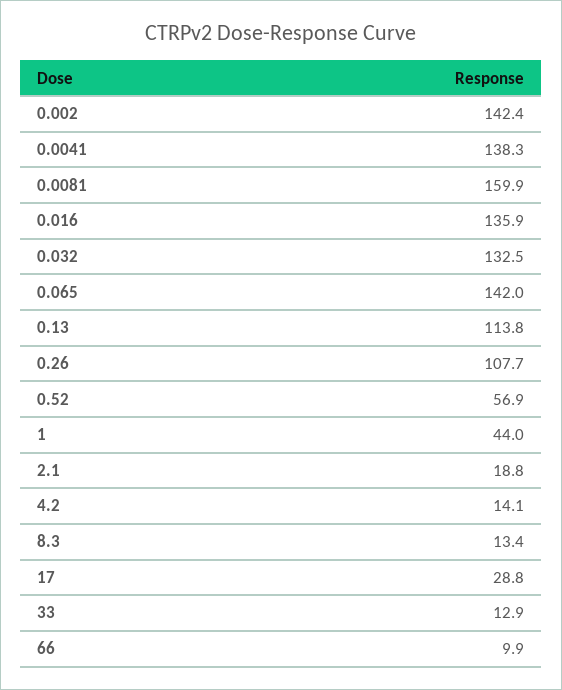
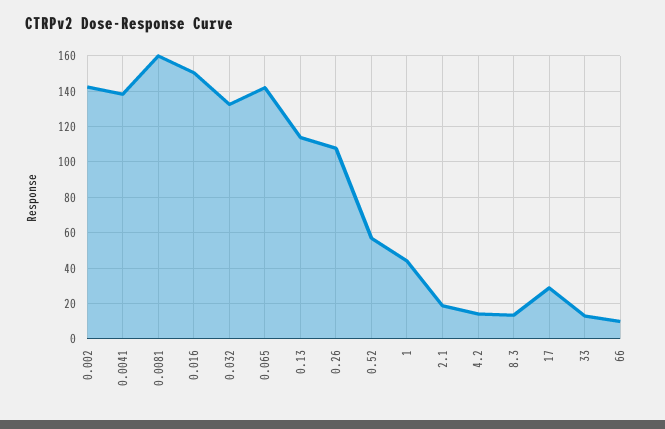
  {
    "0.002": 142.4,
    "0.0041": 138.3,
    "0.0081": 159.9,
-   "0.016": 135.9,
+   "0.016": 150,
    "0.032": 132.5,
    "0.065": 142,
    "0.13": 113.8,
    "0.26": 107.7,
    "0.52": 56.9,
    "1": 44,
    "2.1": 18.8,
    "4.2": 14.1,
    "8.3": 13.4,
    "17": 28.8,
    "33": 12.9,
    "66": 9.9
  }

